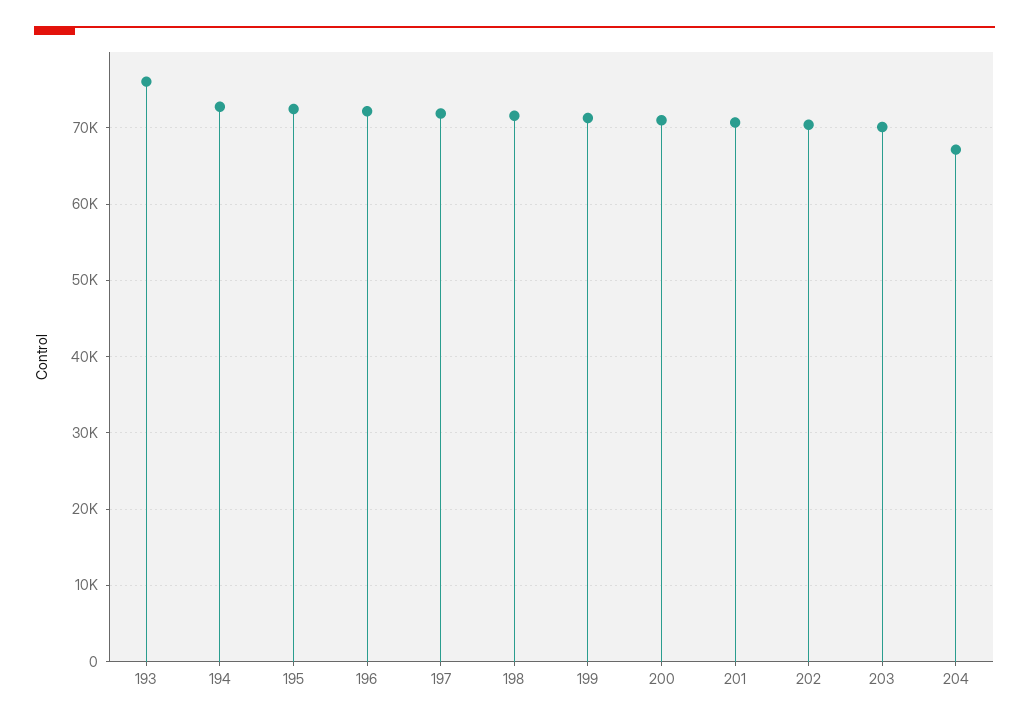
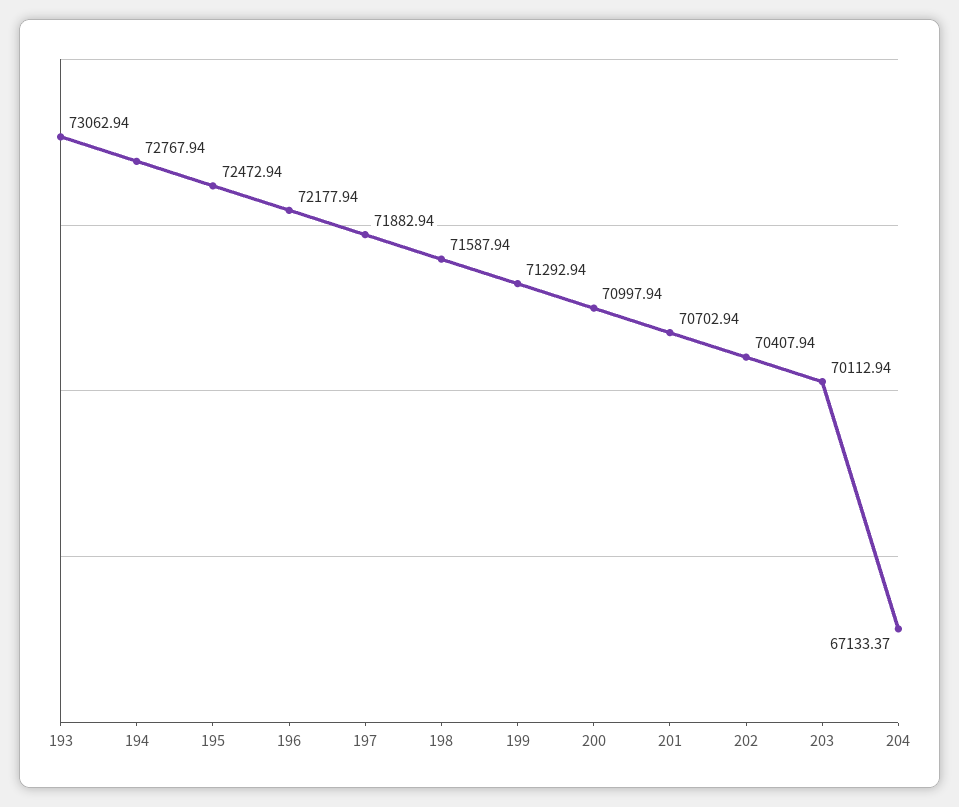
  {
-   "193": 76000,
+   "193": 73062.94,
    "194": 72767.94,
    "195": 72472.94,
    "196": 72177.94,
    "197": 71882.94,
    "198": 71587.94,
    "199": 71292.94,
    "200": 70997.94,
    "201": 70702.94,
    "202": 70407.94,
    "203": 70112.94,
    "204": 67133.37
  }

